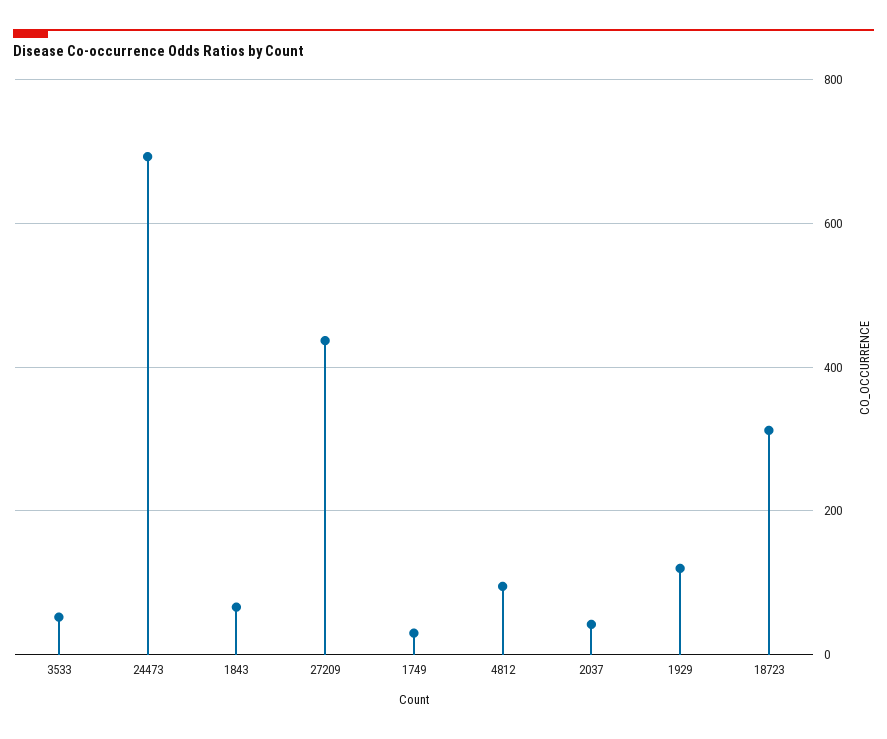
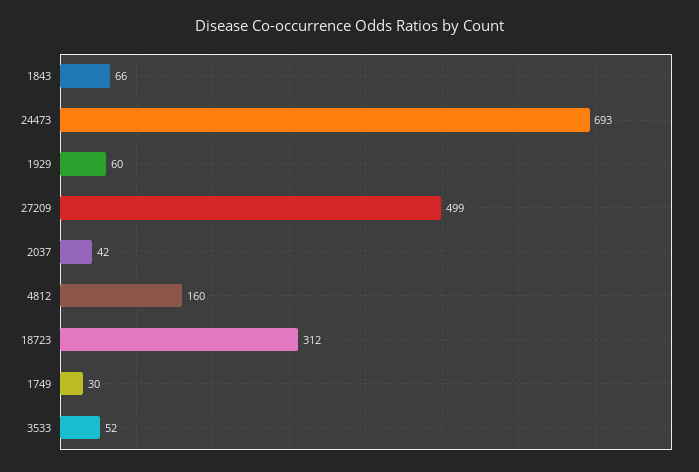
  {
    "3533": 52,
    "24473": 693,
    "1843": 66,
-   "27209": 440,
+   "27209": 499,
    "1749": 30,
-   "4812": 100,
+   "4812": 160,
    "2037": 42,
-   "1929": 120,
+   "1929": 60,
    "18723": 312
  }

